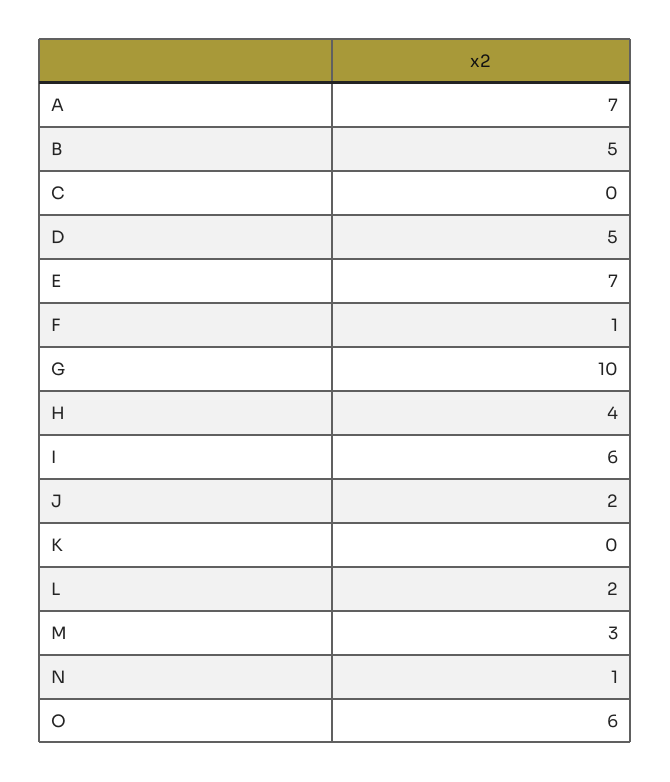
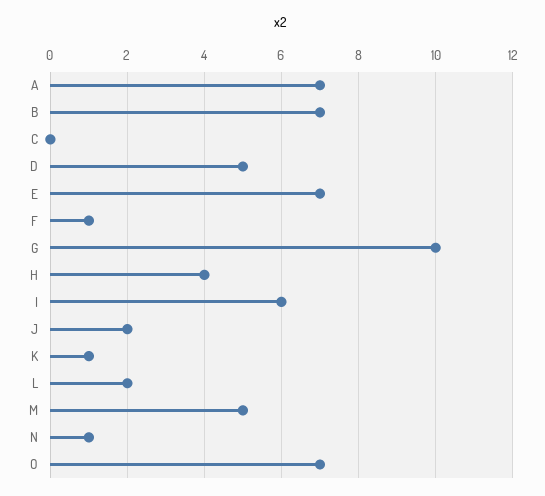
  {
    "A": 7,
-   "B": 5,
+   "B": 7,
    "C": 0,
    "D": 5,
    "E": 7,
    "F": 1,
    "G": 10,
    "H": 4,
    "I": 6,
    "J": 2,
-   "K": 0,
+   "K": 1,
    "L": 2,
-   "M": 3,
+   "M": 5,
    "N": 1,
-   "O": 6
+   "O": 7
  }

